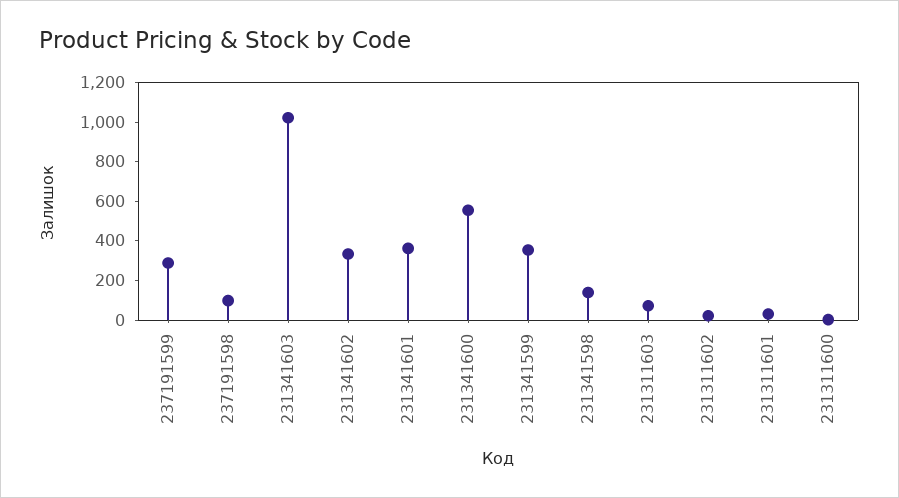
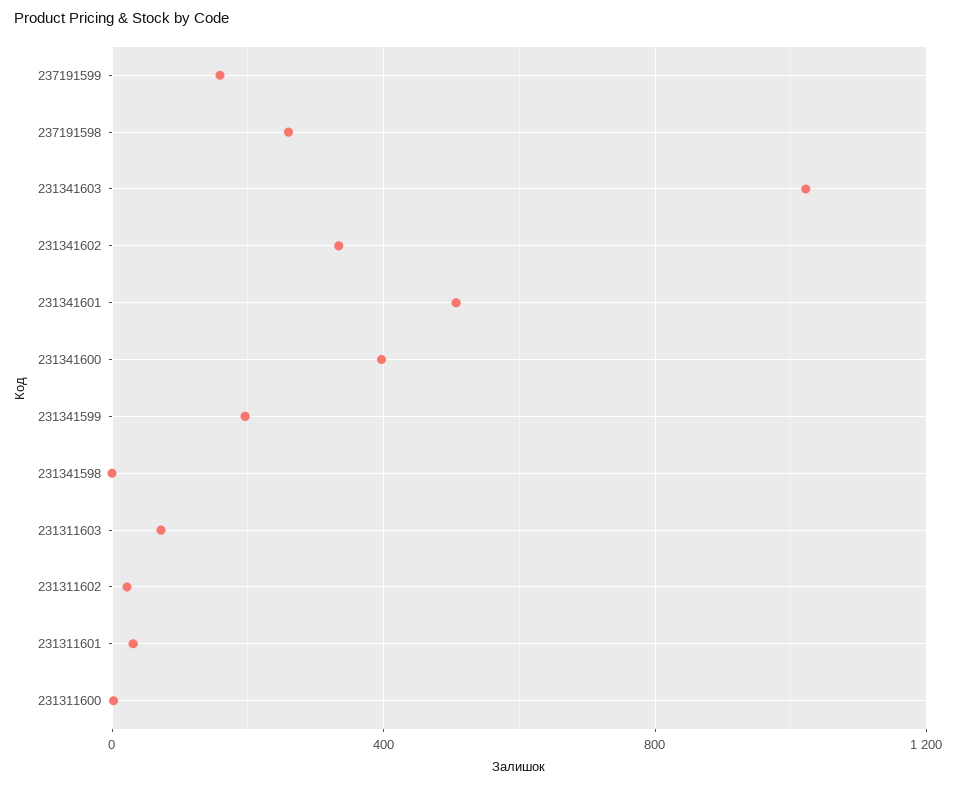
  {
-   "237191599": 300,
+   "237191599": 150,
-   "237191598": 100,
+   "237191598": 250,
    "231341603": 1000,
    "231341602": 350,
-   "231341601": 350,
+   "231341601": 500,
-   "231341600": 550,
+   "231341600": 400,
-   "231341599": 350,
+   "231341599": 200,
-   "231341598": 150,
+   "231341598": 0,
    "231311603": 50,
    "231311602": 0,
    "231311601": 50,
    "231311600": 0
  }

